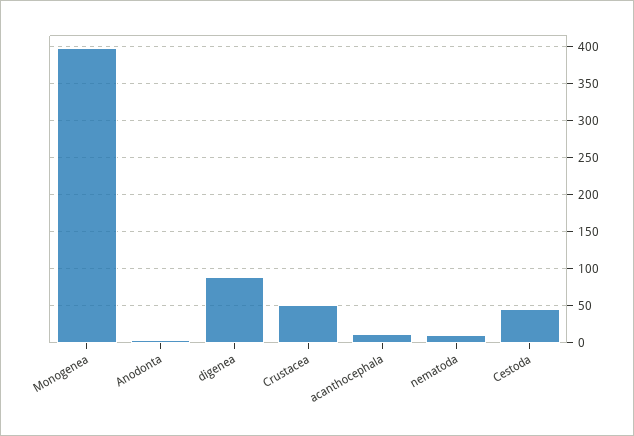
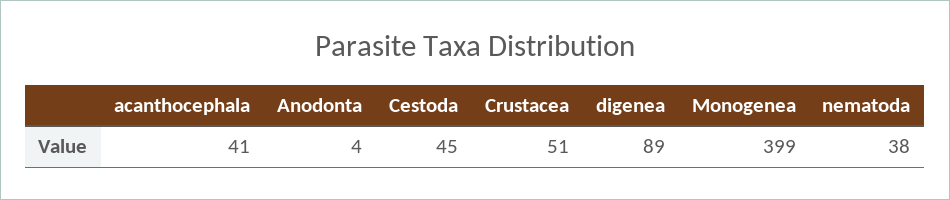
  {
    "Monogenea": 399,
    "Anodonta": 4,
    "digenea": 89,
    "Crustacea": 51,
-   "acanthocephala": 10,
+   "acanthocephala": 41,
-   "nematoda": 10,
+   "nematoda": 38,
    "Cestoda": 45
  }

